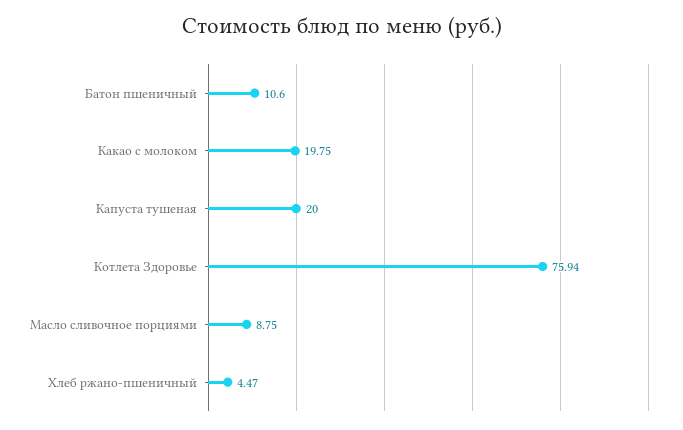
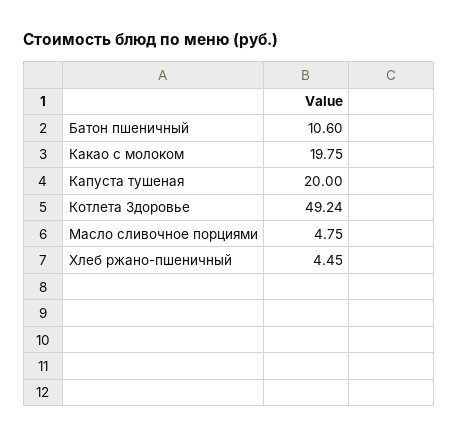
  {
    "Батон пшеничный": 10.6,
    "Какао с молоком": 19.75,
    "Капуста тушеная": 20,
-   "Котлета Здоровье": 75.94,
+   "Котлета Здоровье": 49.24,
-   "Масло сливочное порциями": 8.75,
+   "Масло сливочное порциями": 4.75,
-   "Хлеб ржано-пшеничный": 4.47
+   "Хлеб ржано-пшеничный": 4.45
  }

